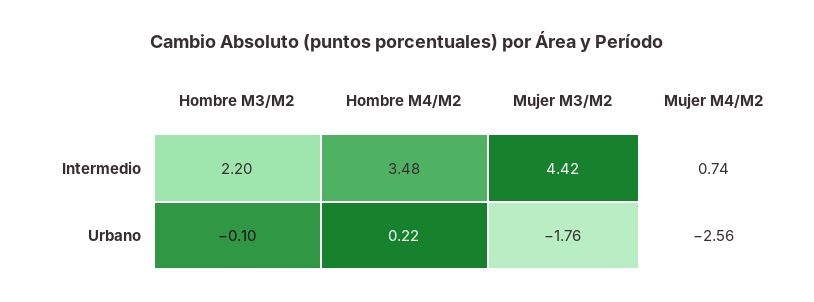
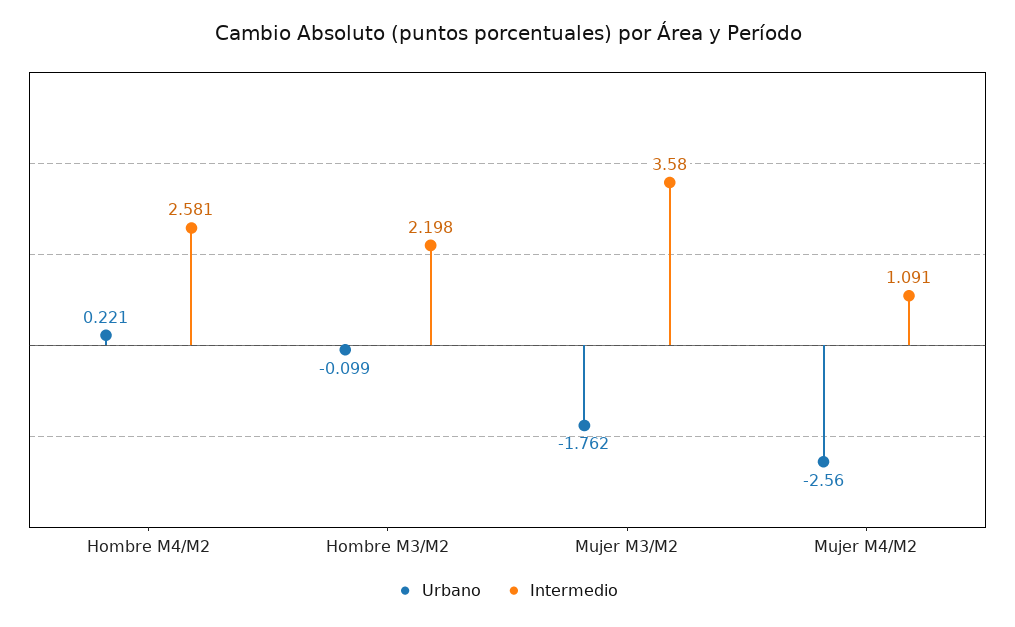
  {
    "Intermedio": {
      "Hombre M3/M2": 2.198,
-     "Hombre M4/M2": 3.48,
+     "Hombre M4/M2": 2.581,
-     "Mujer M3/M2": 4.42,
+     "Mujer M3/M2": 3.58,
-     "Mujer M4/M2": 0.74
+     "Mujer M4/M2": 1.091
    },
    "Urbano": {
      "Hombre M3/M2": -0.099,
      "Hombre M4/M2": 0.221,
      "Mujer M3/M2": -1.762,
      "Mujer M4/M2": -2.56
    }
  }

